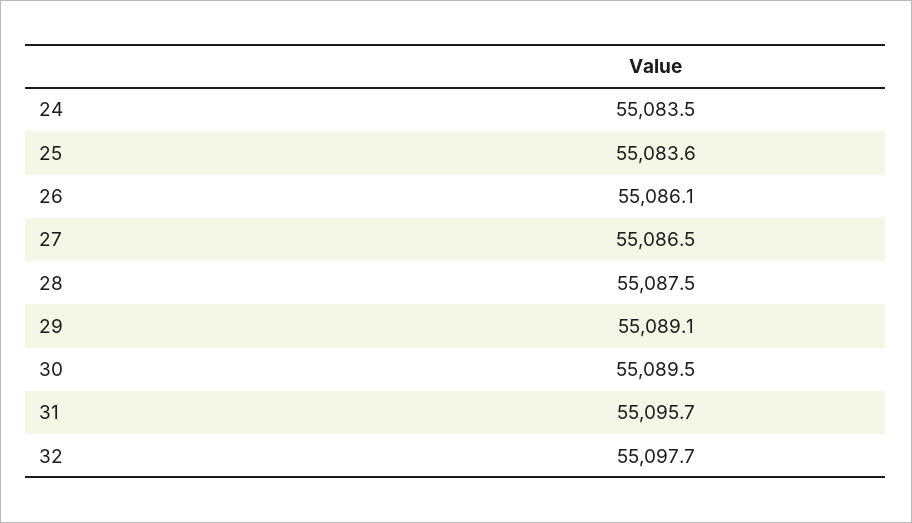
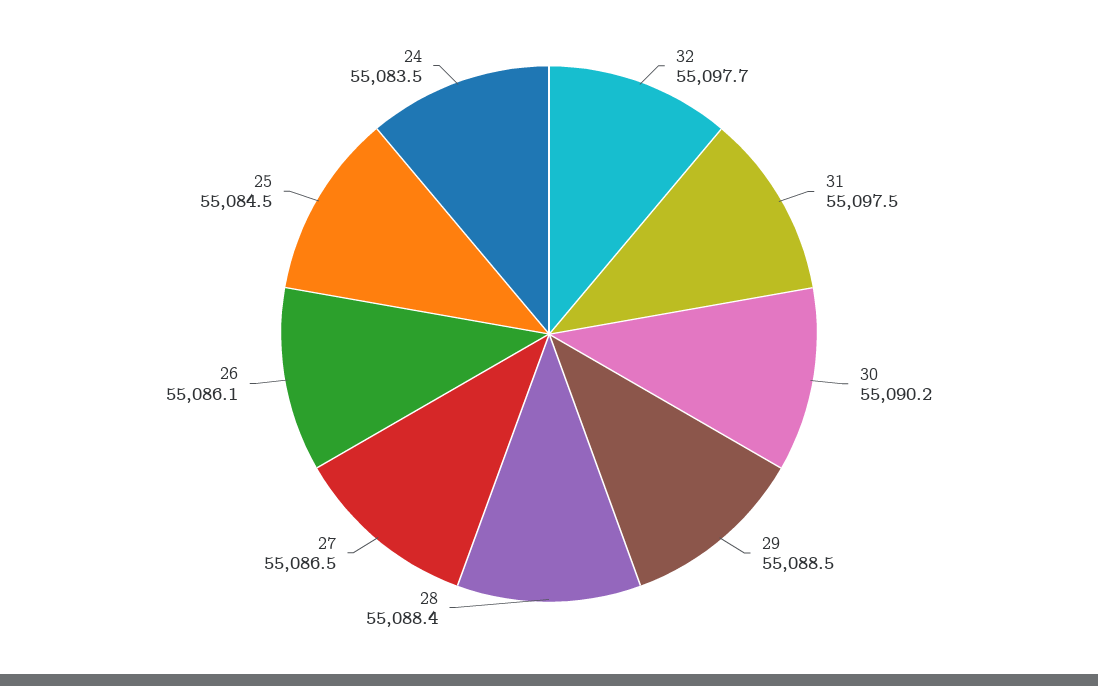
  {
    "24": 55083.5,
-   "25": 55083.6,
+   "25": 55084.5,
    "26": 55086.1,
    "27": 55086.5,
-   "28": 55087.5,
+   "28": 55088.4,
-   "29": 55089.1,
+   "29": 55088.5,
-   "30": 55089.5,
+   "30": 55090.2,
-   "31": 55095.7,
+   "31": 55097.5,
    "32": 55097.7
  }

